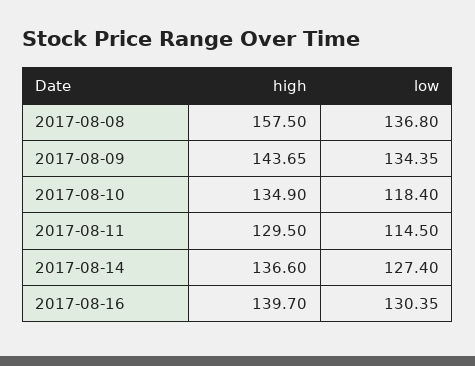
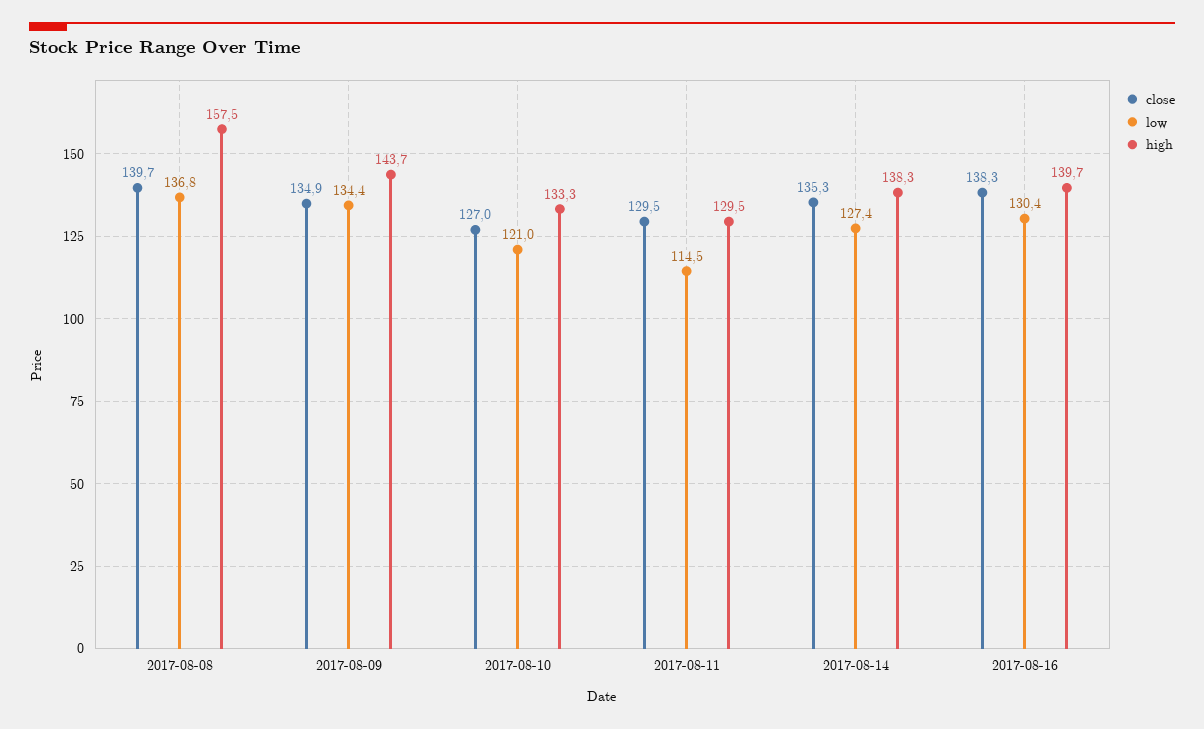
  {
    "high": {
      "2017-08-08": 157.5,
      "2017-08-09": 143.65,
-     "2017-08-10": 134.9,
+     "2017-08-10": 133.3,
      "2017-08-11": 129.5,
-     "2017-08-14": 136.6,
+     "2017-08-14": 138.3,
      "2017-08-16": 139.7
    },
    "low": {
      "2017-08-08": 136.8,
      "2017-08-09": 134.35,
-     "2017-08-10": 118.4,
+     "2017-08-10": 121,
      "2017-08-11": 114.5,
      "2017-08-14": 127.4,
      "2017-08-16": 130.35
-   }
+   },
+   "close": {
+     "2017-08-08": 139.7,
+     "2017-08-09": 134.9,
+     "2017-08-10": 127,
+     "2017-08-11": 129.5,
+     "2017-08-14": 135.3,
+     "2017-08-16": 138.3
+   }
  }

